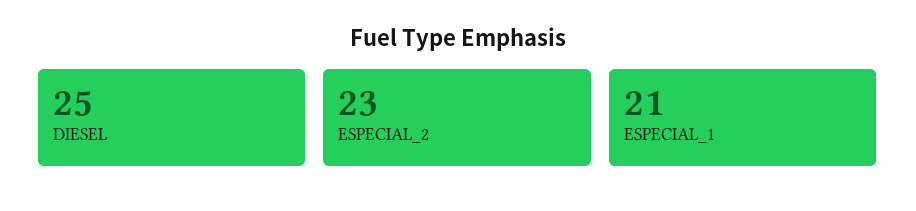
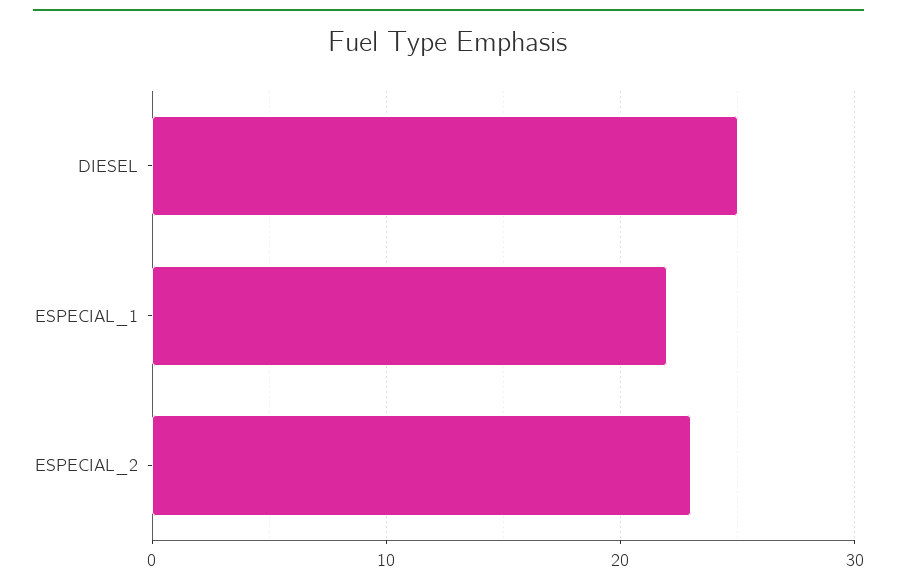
  {
    "DIESEL": 25,
    "ESPECIAL_2": 23,
-   "ESPECIAL_1": 21
+   "ESPECIAL_1": 22
  }

